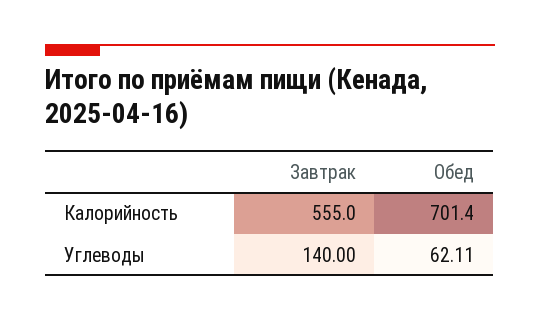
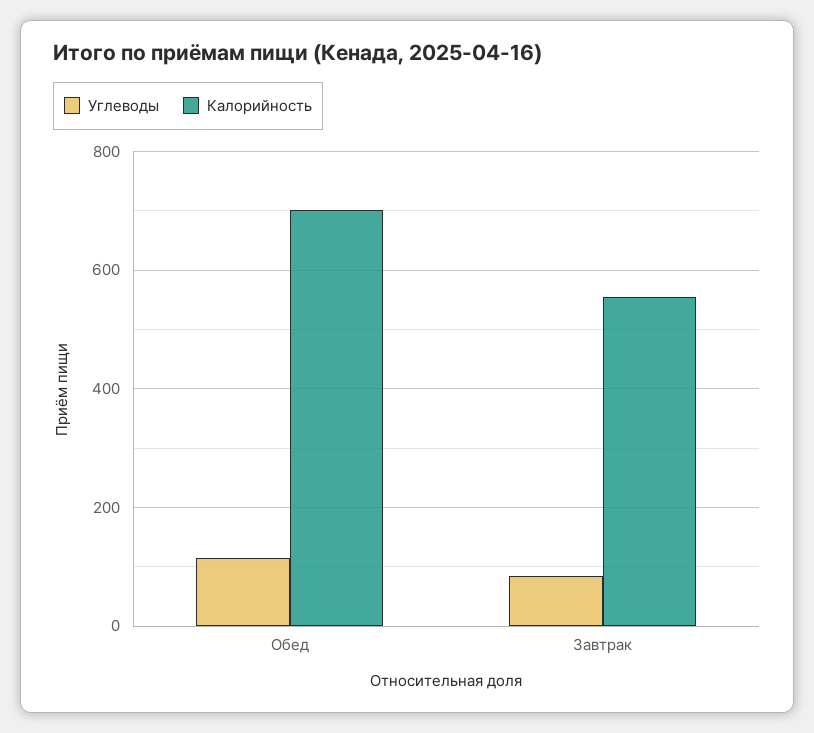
  {
    "Калорийность": {
      "Завтрак": 555,
      "Обед": 701.4
    },
    "Углеводы": {
-     "Завтрак": 140,
+     "Завтрак": 80,
-     "Обед": 62.11
+     "Обед": 120
    }
  }

